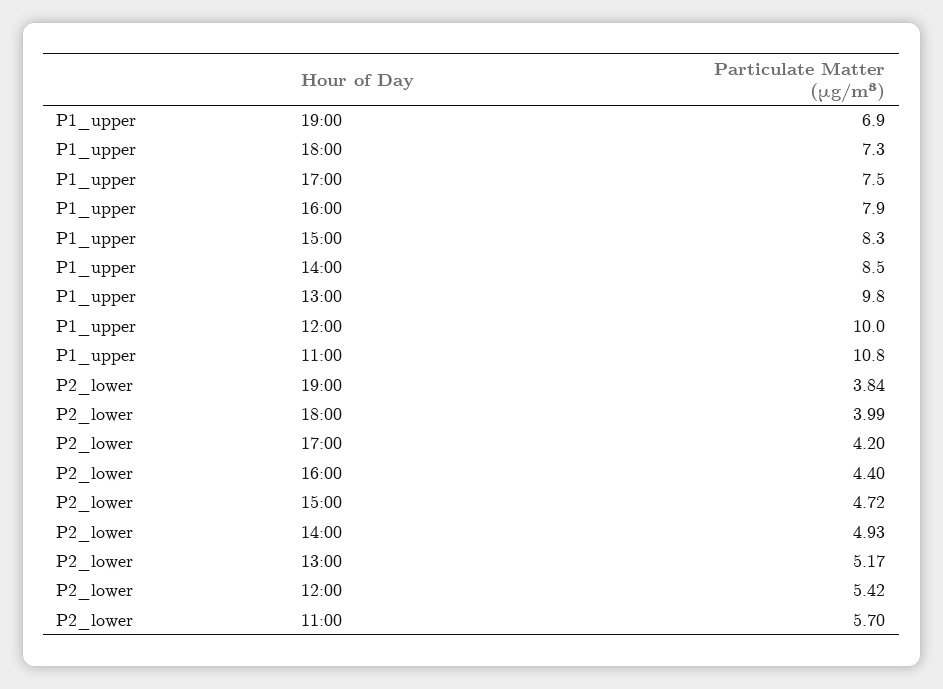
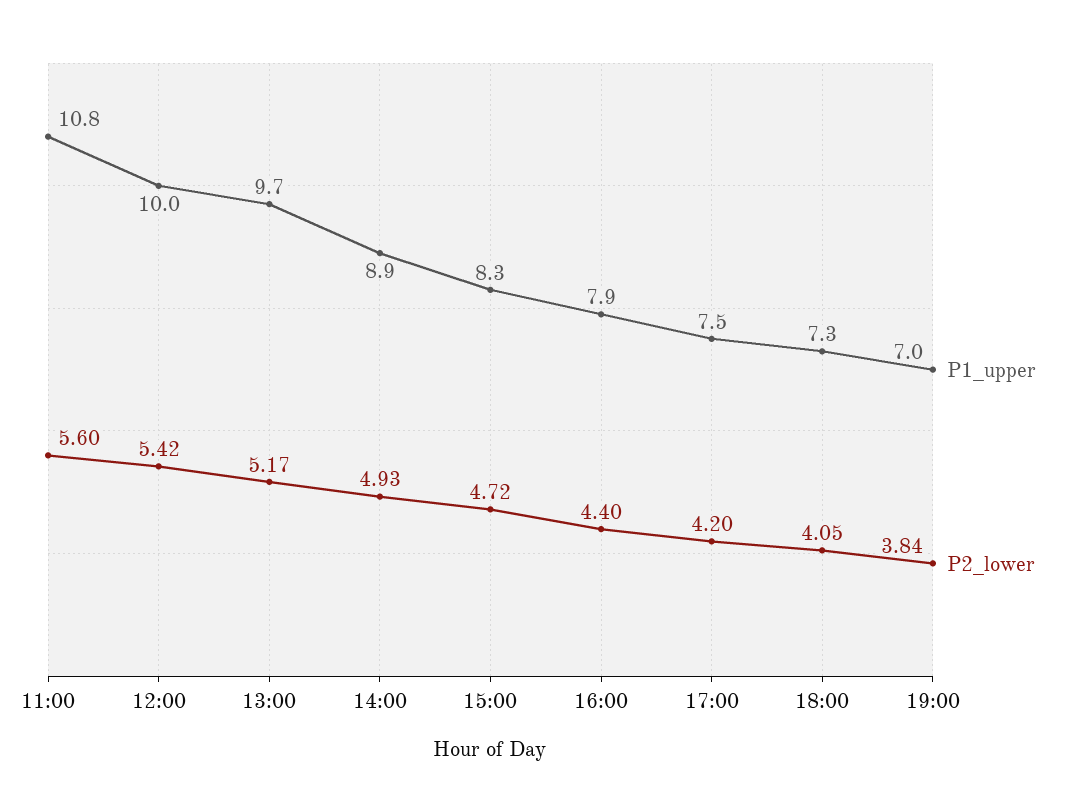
  {
    "P1_upper": {
-     "19:00": 6.9,
+     "19:00": 7,
      "18:00": 7.3,
      "17:00": 7.5,
      "16:00": 7.9,
      "15:00": 8.3,
-     "14:00": 8.5,
+     "14:00": 8.9,
-     "13:00": 9.8,
+     "13:00": 9.7,
      "12:00": 10,
      "11:00": 10.8
    },
    "P2_lower": {
      "19:00": 3.84,
-     "18:00": 3.99,
+     "18:00": 4.05,
      "17:00": 4.2,
      "16:00": 4.4,
      "15:00": 4.72,
      "14:00": 4.93,
      "13:00": 5.17,
      "12:00": 5.42,
-     "11:00": 5.7
+     "11:00": 5.6
    }
  }

